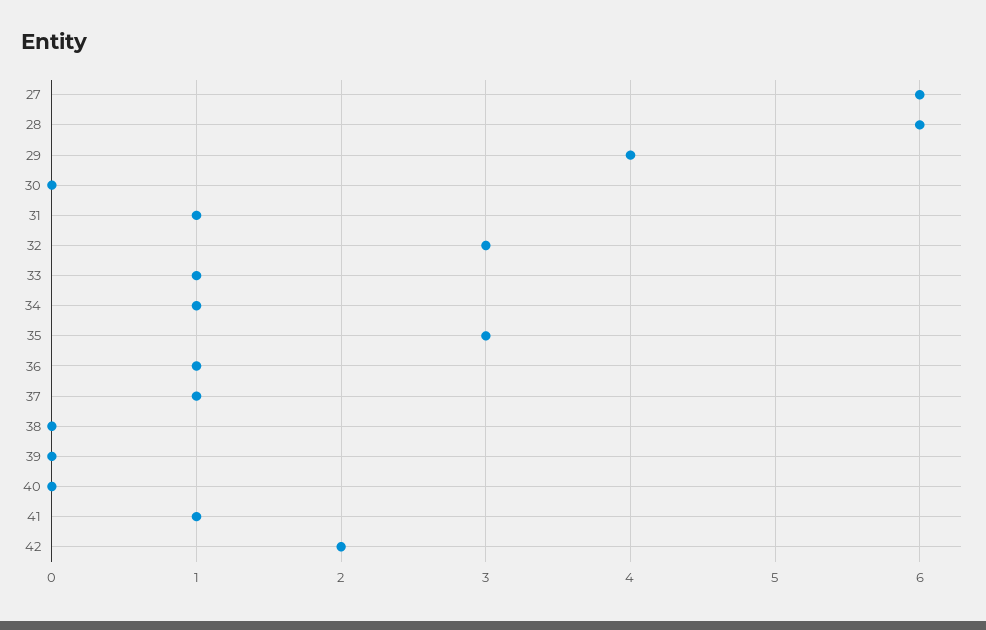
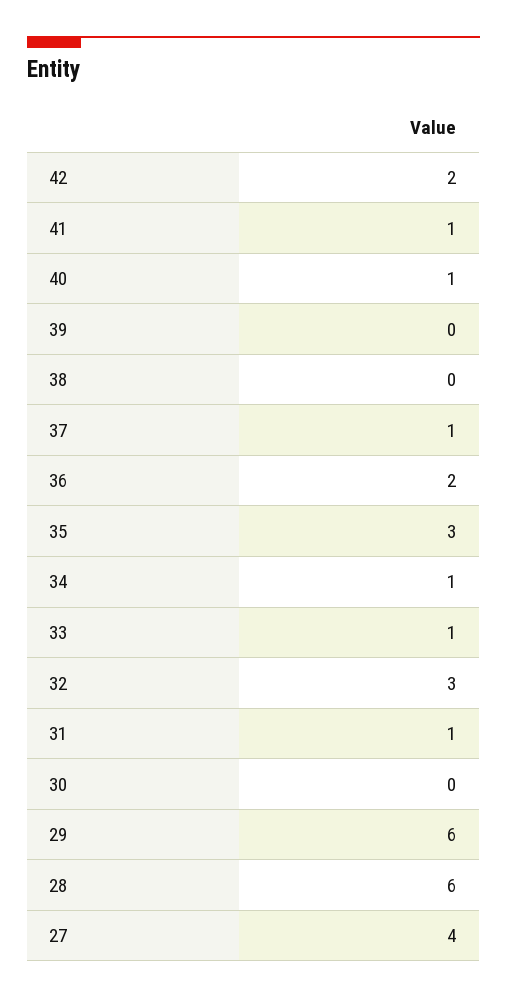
  {
-   "27": 6,
+   "27": 4,
    "28": 6,
-   "29": 4,
+   "29": 6,
    "30": 0,
    "31": 1,
    "32": 3,
    "33": 1,
    "34": 1,
    "35": 3,
-   "36": 1,
+   "36": 2,
    "37": 1,
    "38": 0,
    "39": 0,
-   "40": 0,
+   "40": 1,
    "41": 1,
    "42": 2
  }

